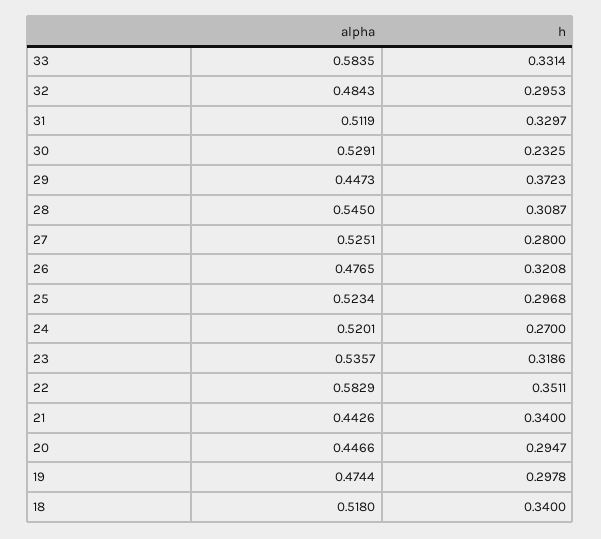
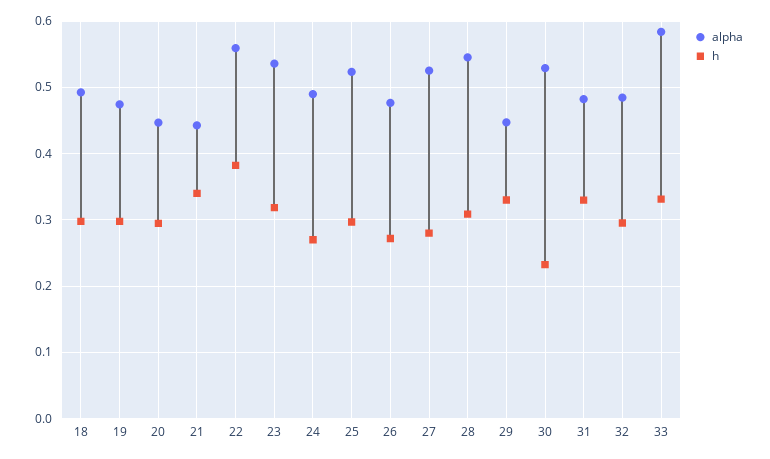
  {
    "alpha": {
      "33": 0.5835,
      "32": 0.4843,
-     "31": 0.5119,
+     "31": 0.48,
      "30": 0.5291,
      "29": 0.4473,
      "28": 0.545,
      "27": 0.5251,
      "26": 0.4765,
      "25": 0.5234,
-     "24": 0.5201,
+     "24": 0.49,
      "23": 0.5357,
-     "22": 0.5829,
+     "22": 0.56,
      "21": 0.4426,
      "20": 0.4466,
      "19": 0.4744,
-     "18": 0.518
+     "18": 0.49
    },
    "h": {
      "33": 0.3314,
      "32": 0.2953,
      "31": 0.3297,
      "30": 0.2325,
-     "29": 0.3723,
+     "29": 0.33,
      "28": 0.3087,
      "27": 0.28,
-     "26": 0.3208,
+     "26": 0.27,
      "25": 0.2968,
      "24": 0.27,
      "23": 0.3186,
-     "22": 0.3511,
+     "22": 0.38,
      "21": 0.34,
      "20": 0.2947,
      "19": 0.2978,
-     "18": 0.34
+     "18": 0.3
    }
  }

